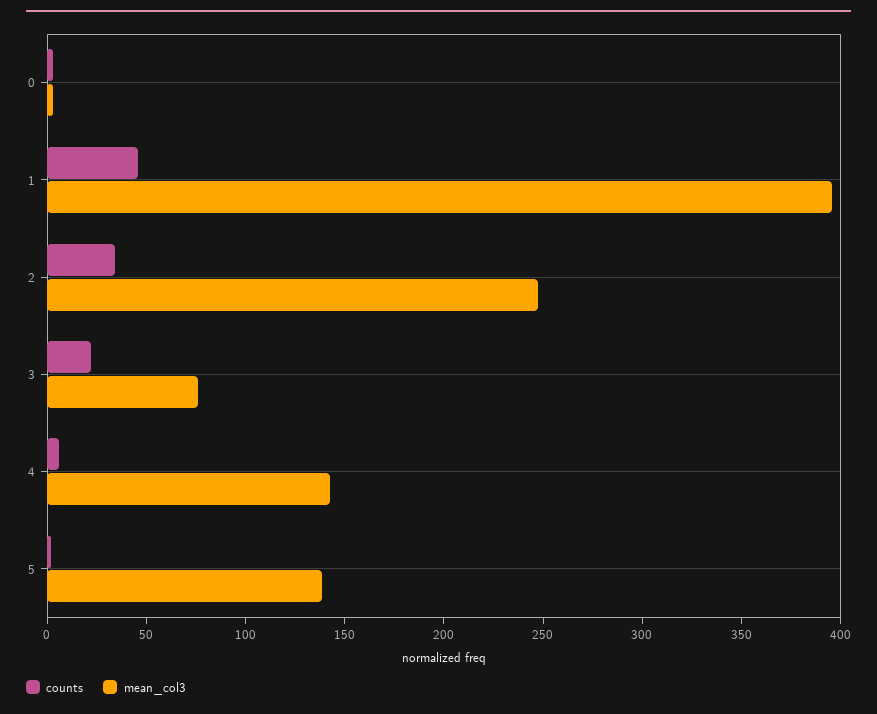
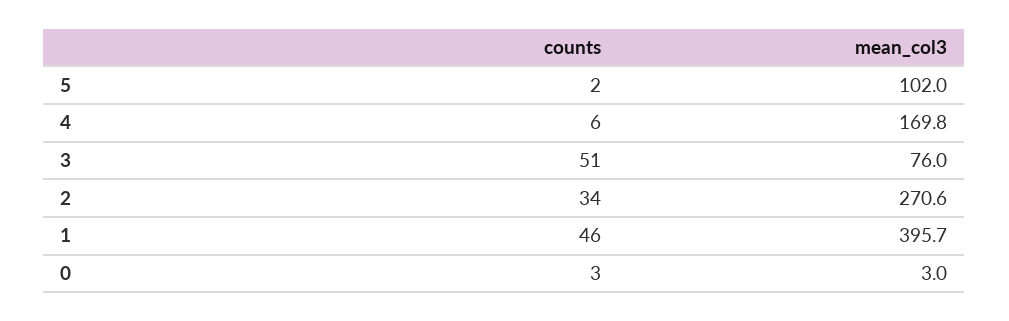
  {
    "counts": {
      "0": 3,
      "1": 46,
      "2": 34,
-     "3": 20,
+     "3": 51,
      "4": 6,
      "5": 2
    },
    "mean_col3": {
      "0": 3,
      "1": 395.7,
-     "2": 250,
+     "2": 270.6,
      "3": 76,
-     "4": 140,
+     "4": 169.8,
-     "5": 140
+     "5": 102
    }
  }

